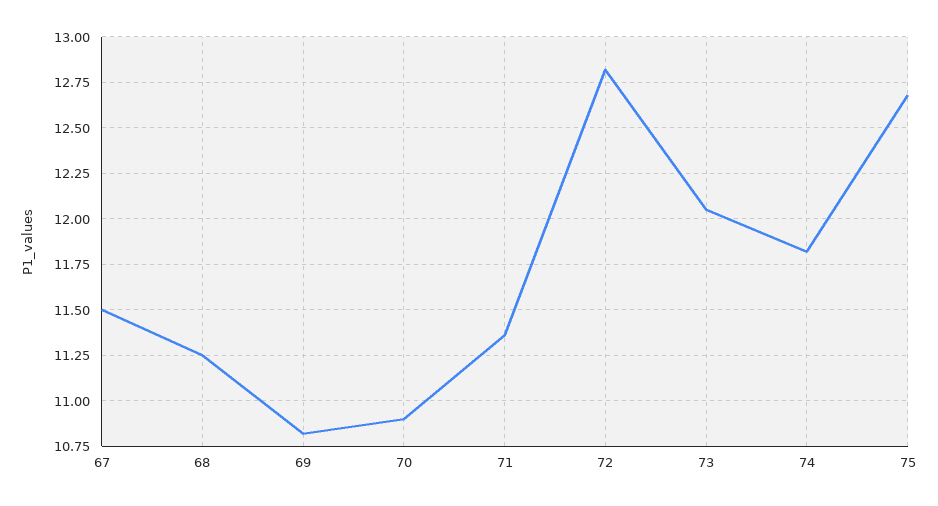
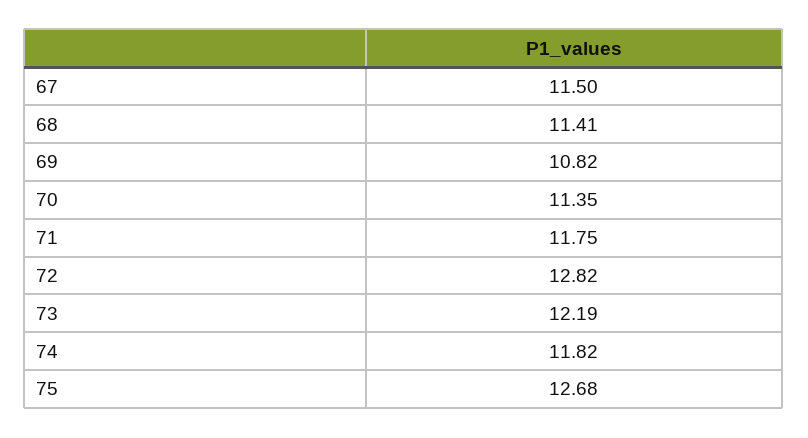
  {
    "67": 11.5,
-   "68": 11.25,
+   "68": 11.41,
    "69": 10.82,
-   "70": 10.9,
+   "70": 11.35,
-   "71": 11.35,
+   "71": 11.75,
    "72": 12.82,
-   "73": 12.05,
+   "73": 12.19,
    "74": 11.82,
    "75": 12.68
  }

